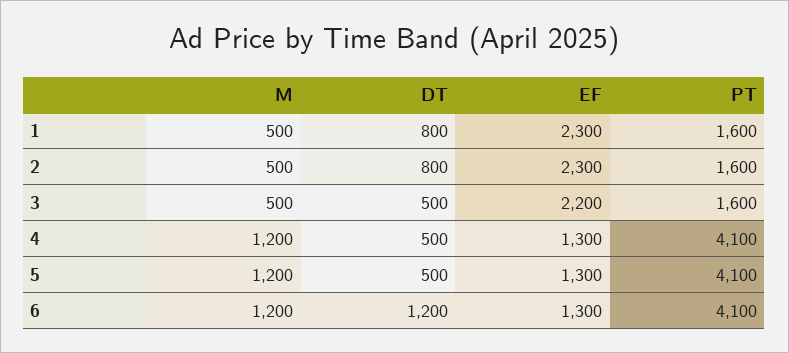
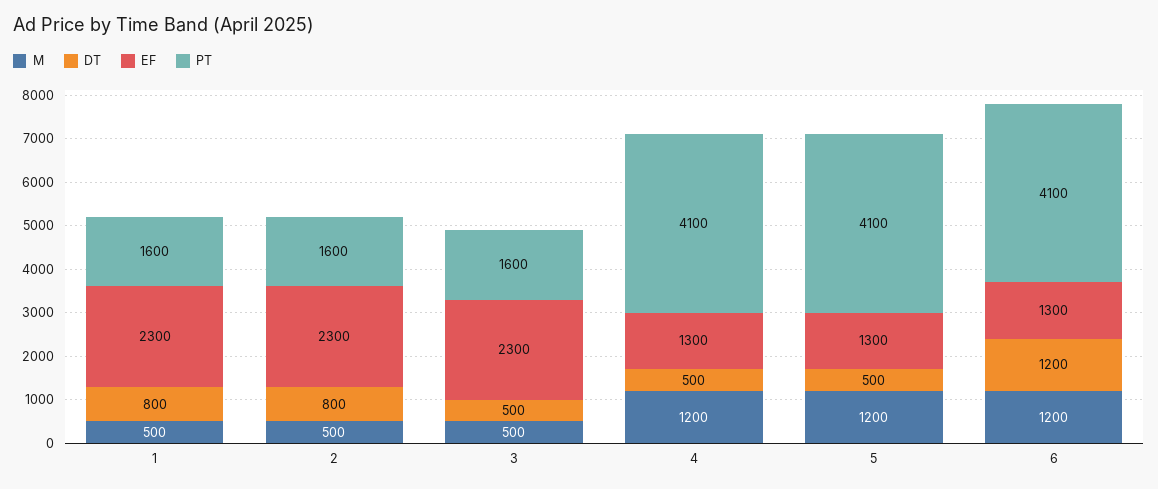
  {
    "M": {
      "1": 500,
      "2": 500,
      "3": 500,
      "4": 1200,
      "5": 1200,
      "6": 1200
    },
    "DT": {
      "1": 800,
      "2": 800,
      "3": 500,
      "4": 500,
      "5": 500,
      "6": 1200
    },
    "EF": {
      "1": 2300,
      "2": 2300,
-     "3": 2200,
+     "3": 2300,
      "4": 1300,
      "5": 1300,
      "6": 1300
    },
    "PT": {
      "1": 1600,
      "2": 1600,
      "3": 1600,
      "4": 4100,
      "5": 4100,
      "6": 4100
    }
  }

